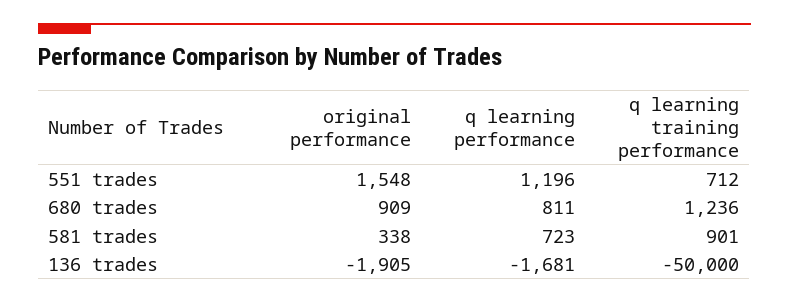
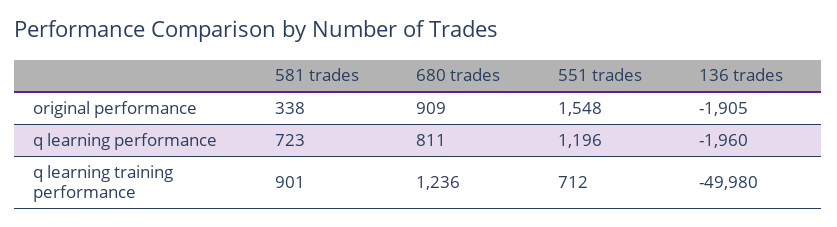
  {
    "original performance": {
      "551 trades": 1548,
      "680 trades": 909,
      "581 trades": 338,
      "136 trades": -1905
    },
    "q learning performance": {
      "551 trades": 1196,
      "680 trades": 811,
      "581 trades": 723,
-     "136 trades": -1681
+     "136 trades": -1960
    },
    "q learning training performance": {
      "551 trades": 712,
      "680 trades": 1236,
      "581 trades": 901,
-     "136 trades": -50000
+     "136 trades": -49980
    }
  }

